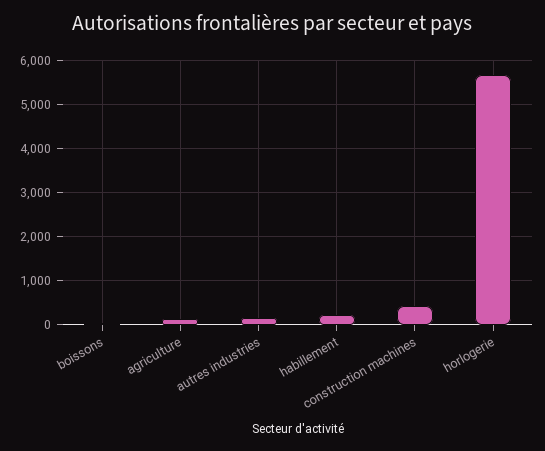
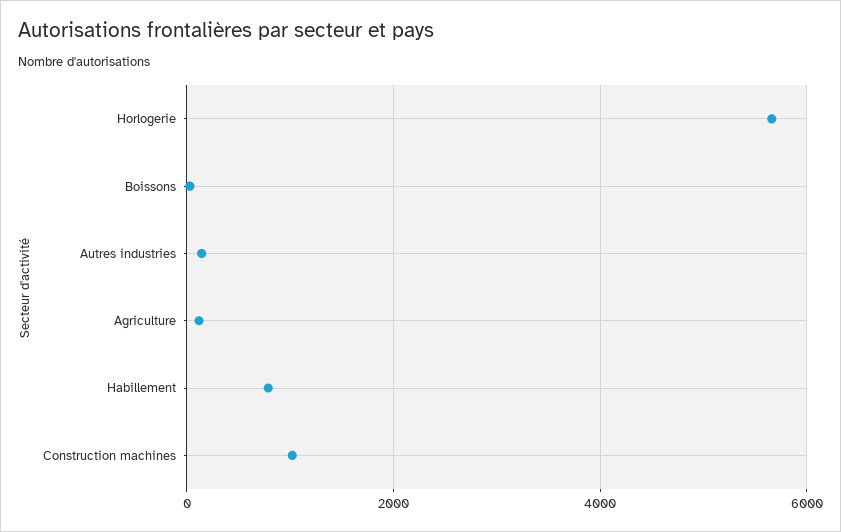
  {
    "boissons": 0,
    "agriculture": 200,
    "autres industries": 200,
-   "habillement": 200,
+   "habillement": 800,
-   "construction machines": 400,
+   "construction machines": 1000,
    "horlogerie": 5600
  }

